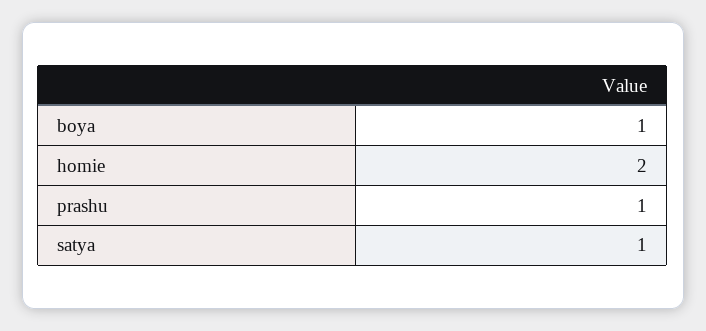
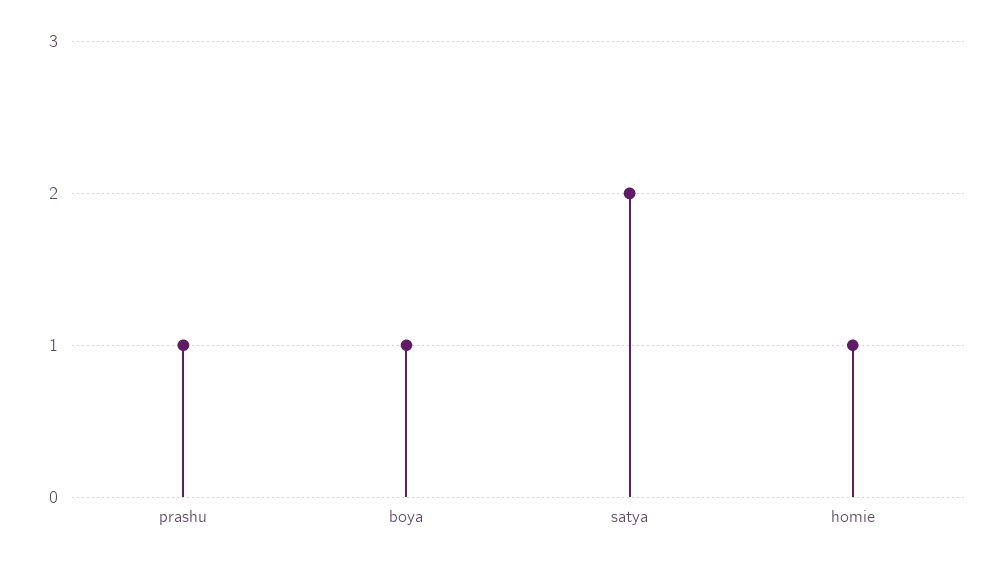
  {
    "boya": 1,
-   "homie": 2,
+   "homie": 1,
    "prashu": 1,
-   "satya": 1
+   "satya": 2
  }

